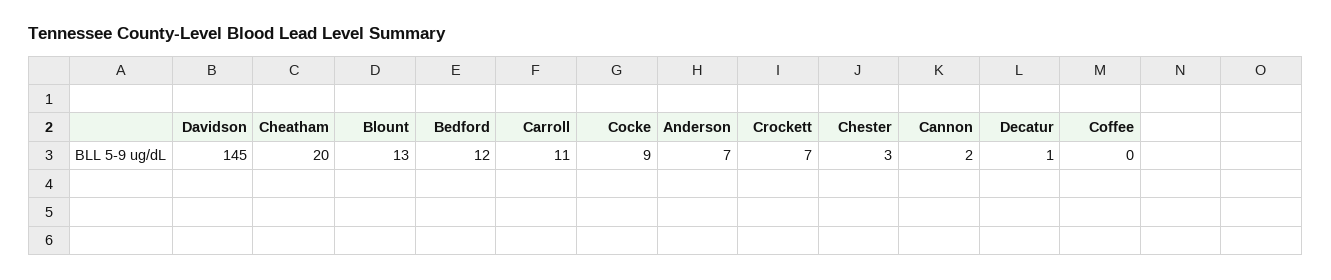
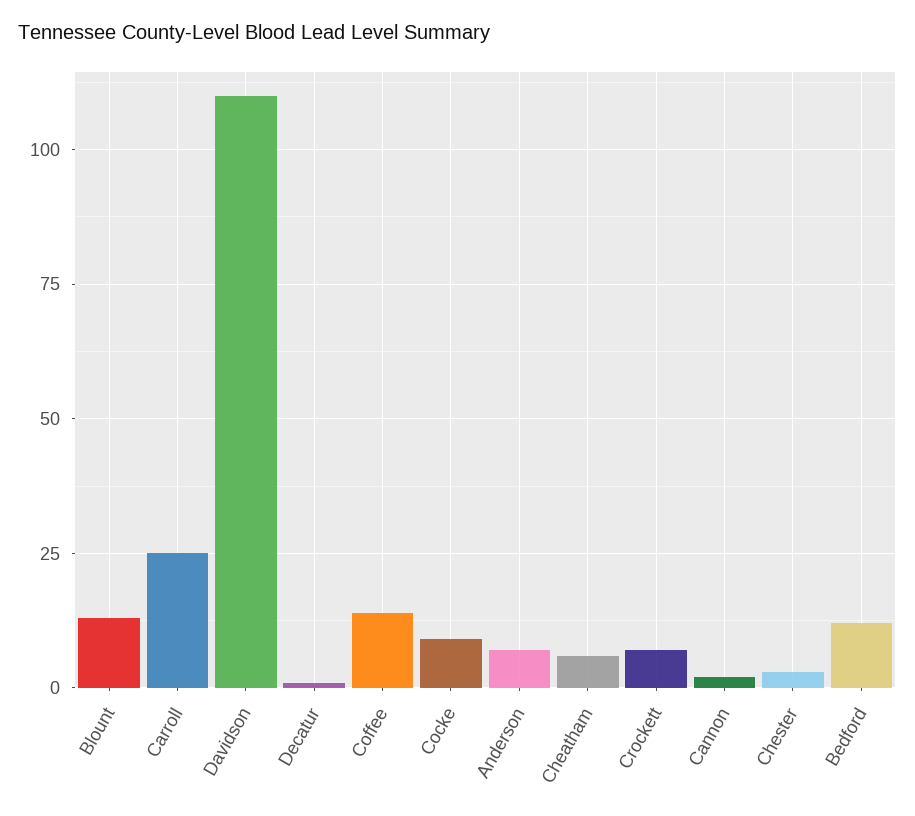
  {
-   "Davidson": 145,
+   "Davidson": 110,
-   "Cheatham": 20,
+   "Cheatham": 5,
    "Blount": 13,
    "Bedford": 12,
-   "Carroll": 11,
+   "Carroll": 25,
    "Cocke": 9,
    "Anderson": 7,
    "Crockett": 7,
    "Chester": 3,
    "Cannon": 2,
    "Decatur": 1,
-   "Coffee": 0
+   "Coffee": 15
  }

